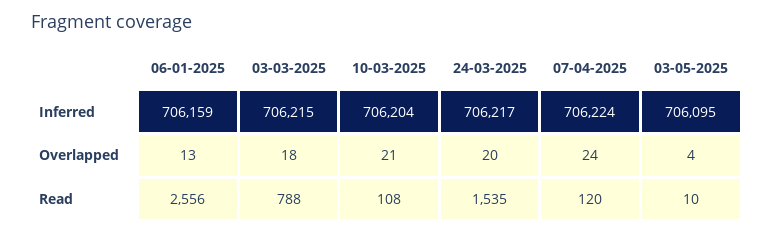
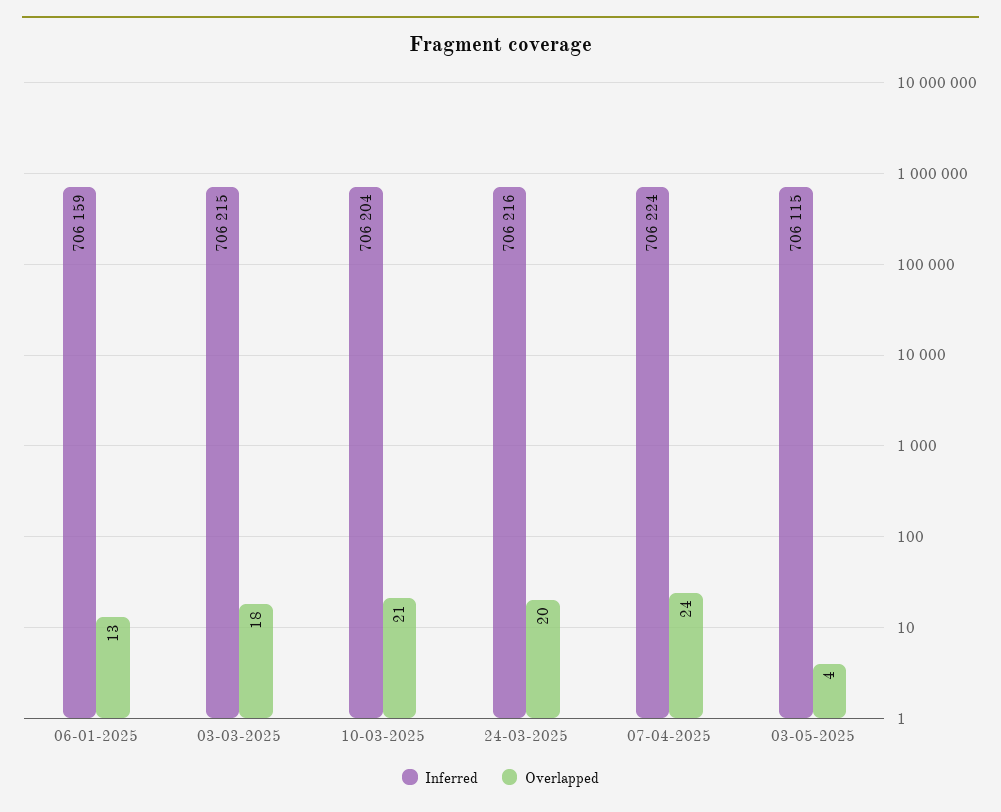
  {
    "Inferred": {
      "06-01-2025": 706159,
      "03-03-2025": 706215,
      "10-03-2025": 706204,
-     "24-03-2025": 706217,
+     "24-03-2025": 706216,
      "07-04-2025": 706224,
-     "03-05-2025": 706095
+     "03-05-2025": 706115
    },
    "Overlapped": {
      "06-01-2025": 13,
      "03-03-2025": 18,
      "10-03-2025": 21,
      "24-03-2025": 20,
      "07-04-2025": 24,
      "03-05-2025": 4
-   },
+   }
-   "Read": {
-     "06-01-2025": 2556,
-     "03-03-2025": 788,
-     "10-03-2025": 108,
-     "24-03-2025": 1535,
-     "07-04-2025": 120,
-     "03-05-2025": 10
-   }
  }

